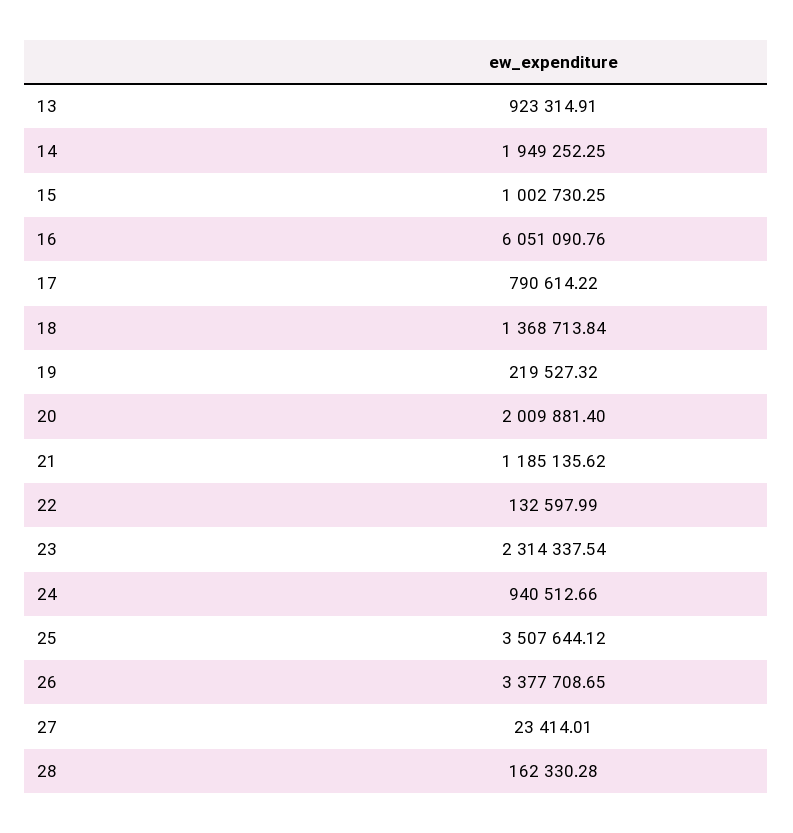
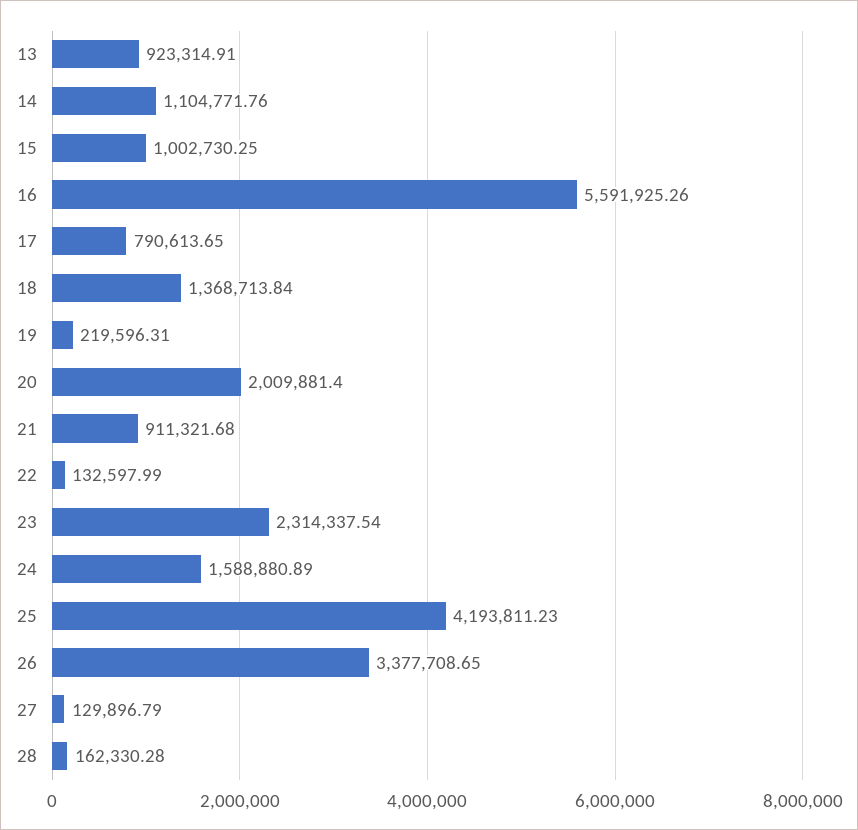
  {
    "13": 923314.91,
-   "14": 1949252.25,
+   "14": 1104771.76,
    "15": 1002730.25,
-   "16": 6051090.76,
+   "16": 5591925.26,
-   "17": 790614.22,
+   "17": 790613.65,
    "18": 1368713.84,
-   "19": 219527.32,
+   "19": 219596.31,
    "20": 2009881.4,
-   "21": 1185135.62,
+   "21": 911321.68,
    "22": 132597.99,
    "23": 2314337.54,
-   "24": 940512.66,
+   "24": 1588880.89,
-   "25": 3507644.12,
+   "25": 4193811.23,
    "26": 3377708.65,
-   "27": 23414.01,
+   "27": 129896.79,
    "28": 162330.28
  }

